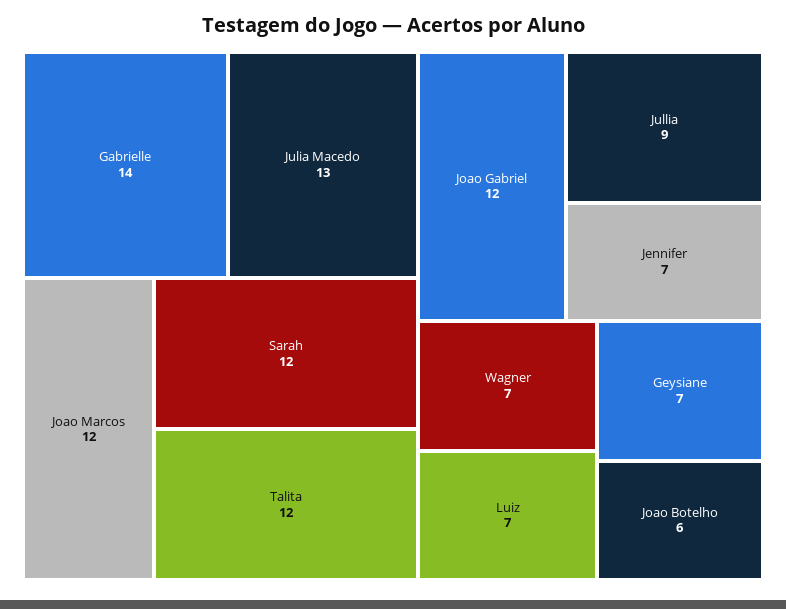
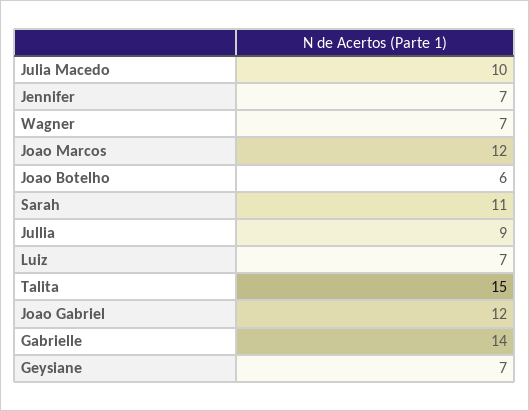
  {
    "Gabrielle": 14,
-   "Julia Macedo": 13,
+   "Julia Macedo": 10,
    "Joao Marcos": 12,
-   "Sarah": 12,
+   "Sarah": 11,
-   "Talita": 12,
+   "Talita": 15,
    "Joao Gabriel": 12,
    "Jullia": 9,
    "Jennifer": 7,
    "Wagner": 7,
    "Luiz": 7,
    "Geysiane": 7,
    "Joao Botelho": 6
  }

